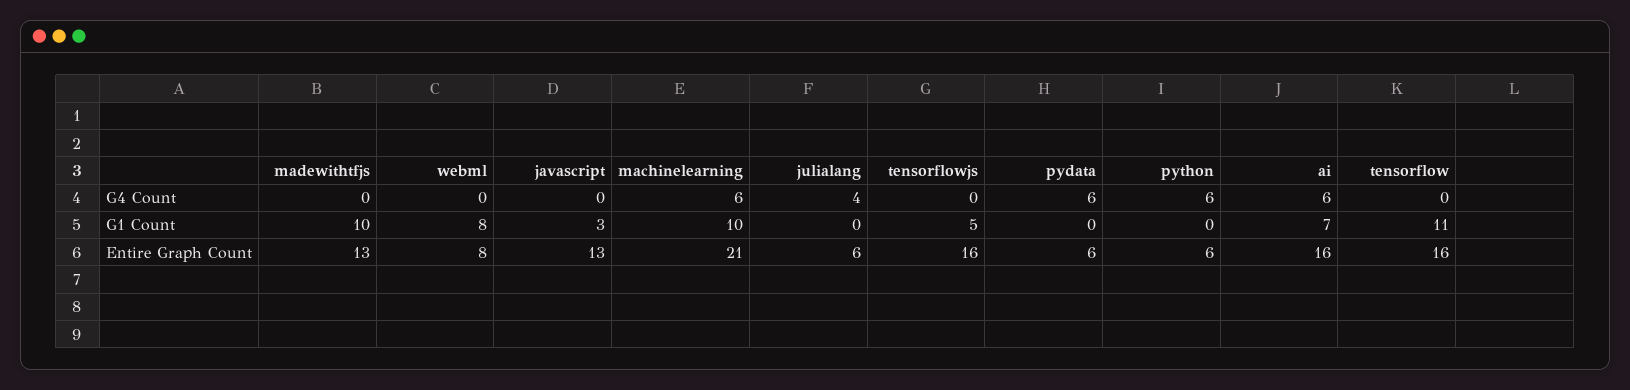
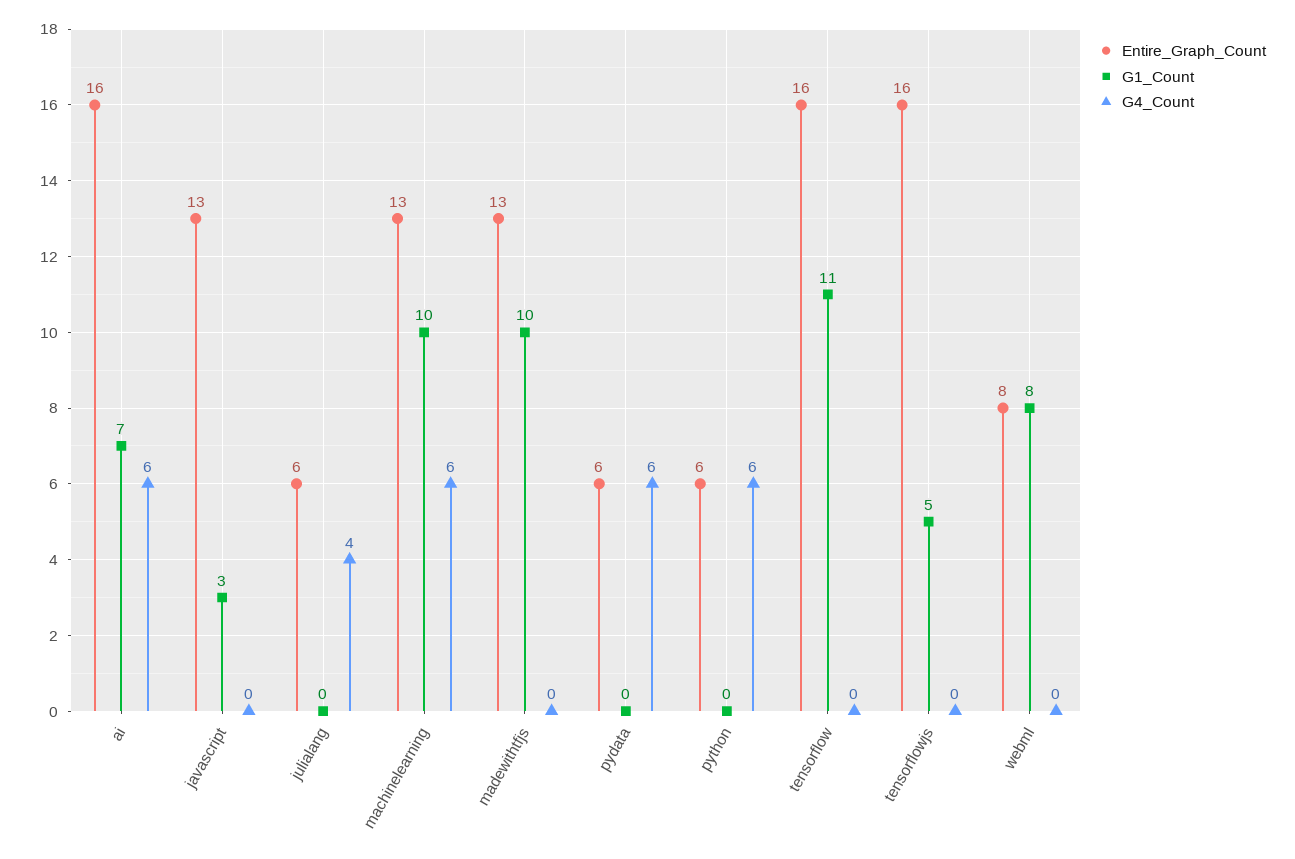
  {
    "G4 Count": {
      "madewithtfjs": 0,
      "webml": 0,
      "javascript": 0,
      "machinelearning": 6,
      "julialang": 4,
      "tensorflowjs": 0,
      "pydata": 6,
      "python": 6,
      "ai": 6,
      "tensorflow": 0
    },
    "G1 Count": {
      "madewithtfjs": 10,
      "webml": 8,
      "javascript": 3,
      "machinelearning": 10,
      "julialang": 0,
      "tensorflowjs": 5,
      "pydata": 0,
      "python": 0,
      "ai": 7,
      "tensorflow": 11
    },
    "Entire Graph Count": {
      "madewithtfjs": 13,
      "webml": 8,
      "javascript": 13,
-     "machinelearning": 21,
+     "machinelearning": 13,
      "julialang": 6,
      "tensorflowjs": 16,
      "pydata": 6,
      "python": 6,
      "ai": 16,
      "tensorflow": 16
    }
  }

